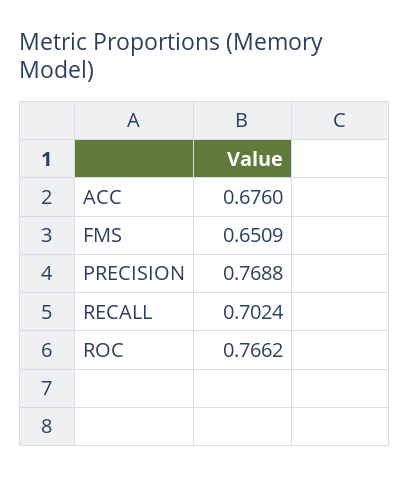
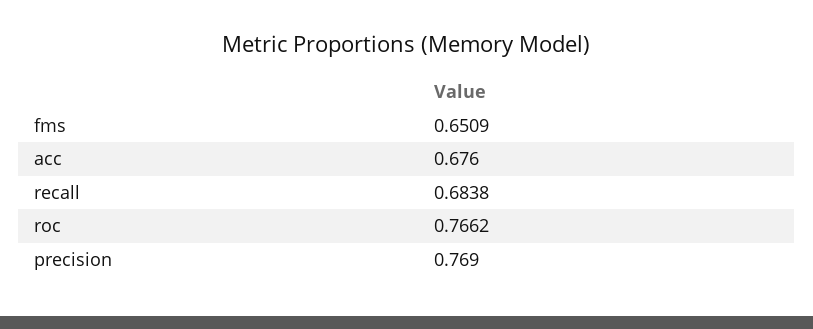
  {
    "ACC": 0.676,
    "FMS": 0.6509,
-   "PRECISION": 0.7688,
+   "PRECISION": 0.769,
-   "RECALL": 0.7024,
+   "RECALL": 0.6838,
    "ROC": 0.7662
  }

